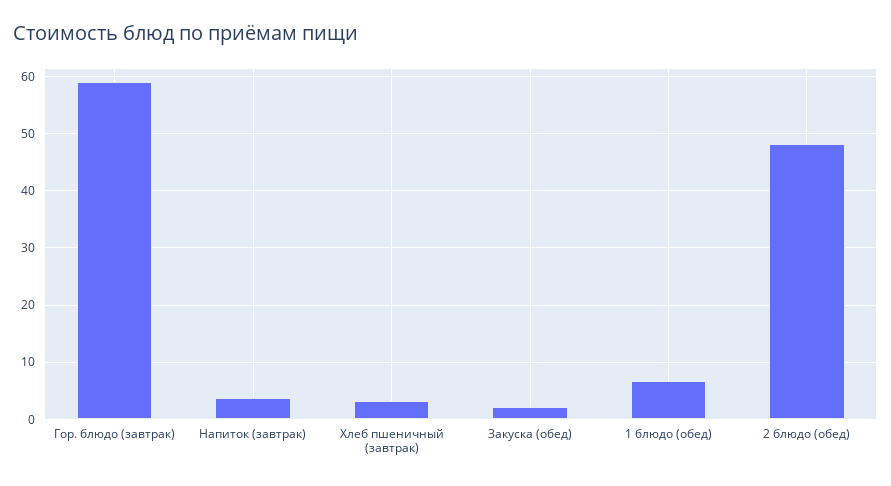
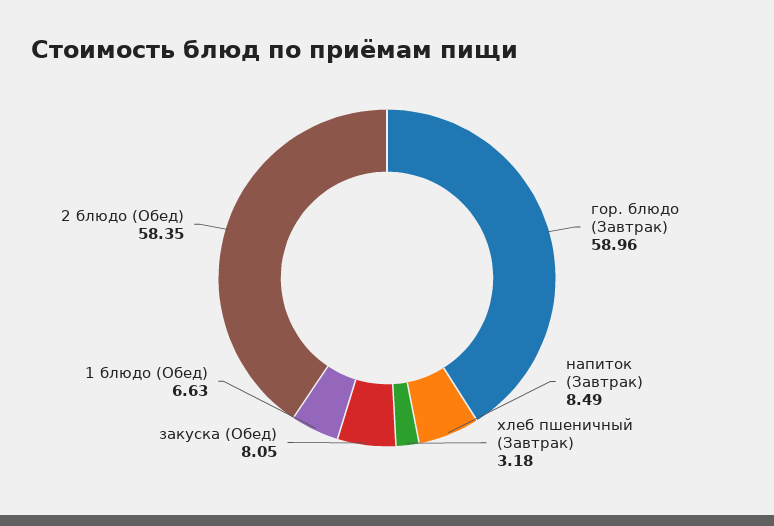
  {
    "Гор. блюдо (завтрак)": 58.96,
-   "Напиток (завтрак)": 4,
+   "Напиток (завтрак)": 8.49,
    "Хлеб пшеничный (завтрак)": 3.18,
-   "Закуска (обед)": 2,
+   "Закуска (обед)": 8.05,
    "1 блюдо (обед)": 6.63,
-   "2 блюдо (обед)": 48
+   "2 блюдо (обед)": 58.35
  }

